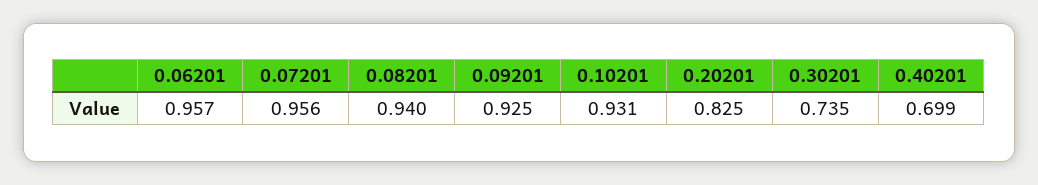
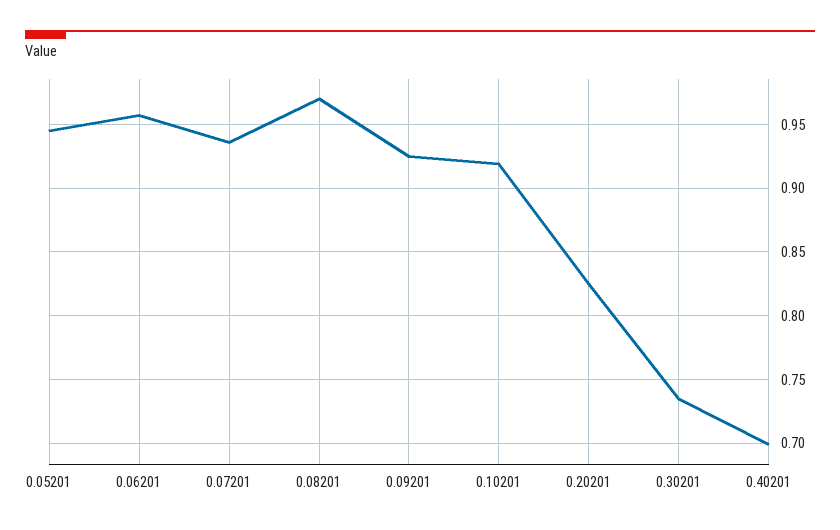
  {
    "0.06201": 0.957,
-   "0.07201": 0.956,
+   "0.07201": 0.935,
-   "0.08201": 0.94,
+   "0.08201": 0.97,
    "0.09201": 0.925,
-   "0.10201": 0.931,
+   "0.10201": 0.92,
    "0.20201": 0.825,
    "0.30201": 0.735,
-   "0.40201": 0.699
+   "0.40201": 0.699,
+   "0.05201": 0.945
  }

